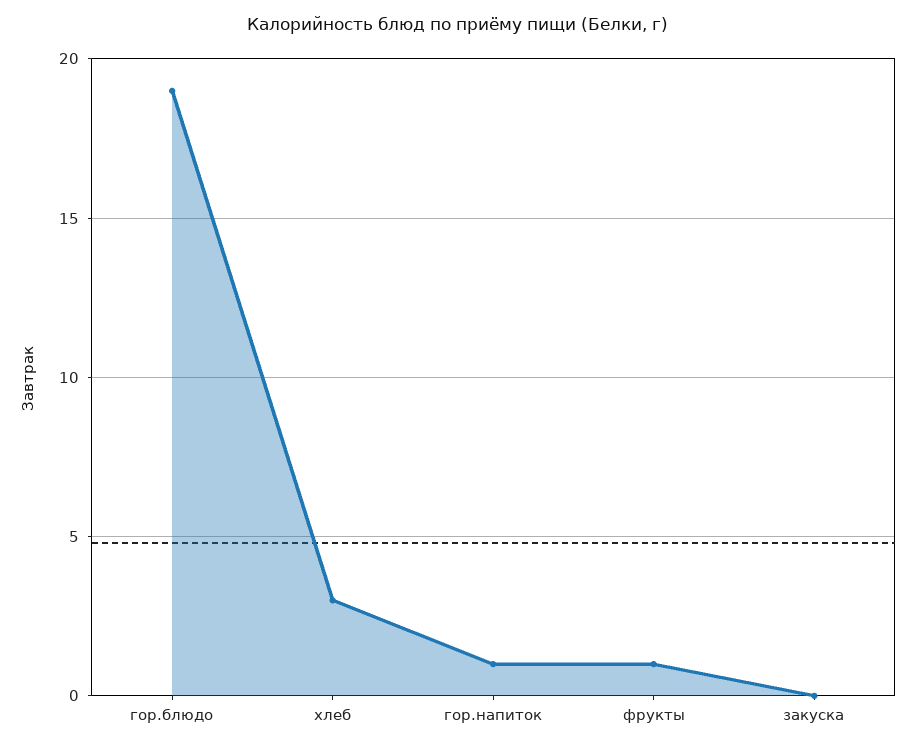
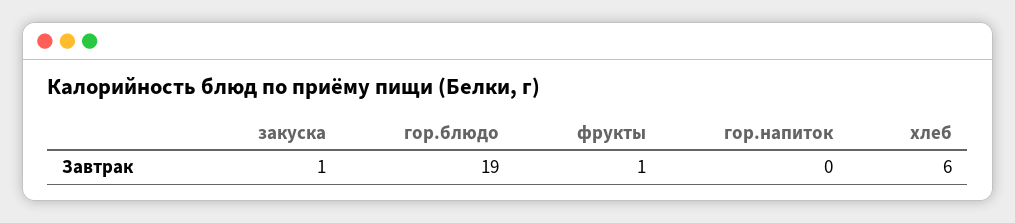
  {
    "гор.блюдо": 19,
-   "хлеб": 3,
+   "хлеб": 6,
-   "гор.напиток": 1,
+   "гор.напиток": 0,
    "фрукты": 1,
-   "закуска": 0
+   "закуска": 1
  }

